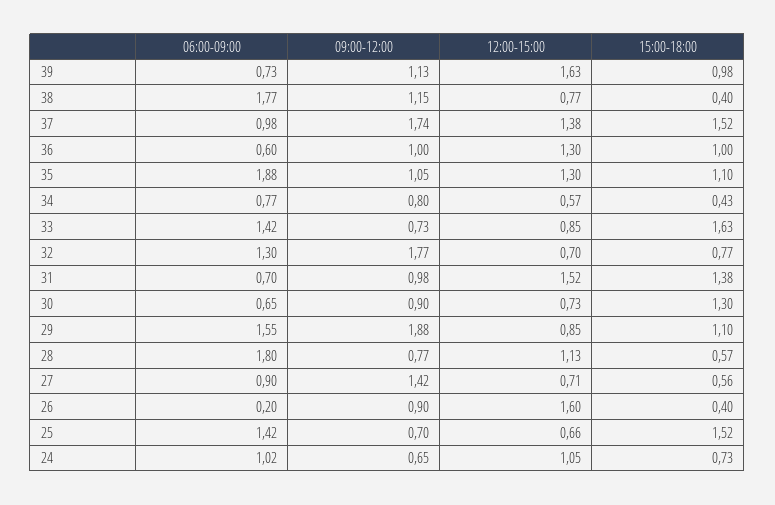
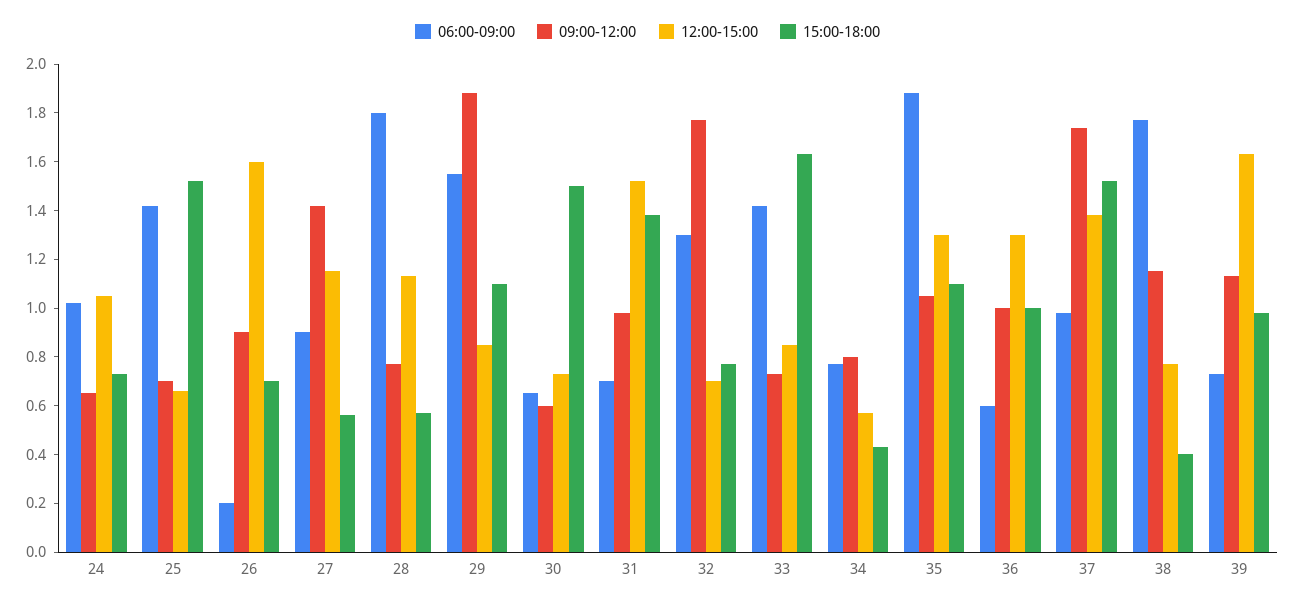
  {
    "06:00-09:00": {
      "39": 0.73,
      "38": 1.77,
      "37": 0.98,
      "36": 0.6,
      "35": 1.88,
      "34": 0.77,
      "33": 1.42,
      "32": 1.3,
      "31": 0.7,
      "30": 0.65,
      "29": 1.55,
      "28": 1.8,
      "27": 0.9,
      "26": 0.2,
      "25": 1.42,
      "24": 1.02
    },
    "09:00-12:00": {
      "39": 1.13,
      "38": 1.15,
      "37": 1.74,
      "36": 1,
      "35": 1.05,
      "34": 0.8,
      "33": 0.73,
      "32": 1.77,
      "31": 0.98,
-     "30": 0.9,
+     "30": 0.6,
      "29": 1.88,
      "28": 0.77,
      "27": 1.42,
      "26": 0.9,
      "25": 0.7,
      "24": 0.65
    },
    "12:00-15:00": {
      "39": 1.63,
      "38": 0.77,
      "37": 1.38,
      "36": 1.3,
      "35": 1.3,
      "34": 0.57,
      "33": 0.85,
      "32": 0.7,
      "31": 1.52,
      "30": 0.73,
      "29": 0.85,
      "28": 1.13,
-     "27": 0.71,
+     "27": 1.15,
      "26": 1.6,
      "25": 0.66,
      "24": 1.05
    },
    "15:00-18:00": {
      "39": 0.98,
      "38": 0.4,
      "37": 1.52,
      "36": 1,
      "35": 1.1,
      "34": 0.43,
      "33": 1.63,
      "32": 0.77,
      "31": 1.38,
-     "30": 1.3,
+     "30": 1.5,
      "29": 1.1,
      "28": 0.57,
      "27": 0.56,
-     "26": 0.4,
+     "26": 0.7,
      "25": 1.52,
      "24": 0.73
    }
  }

